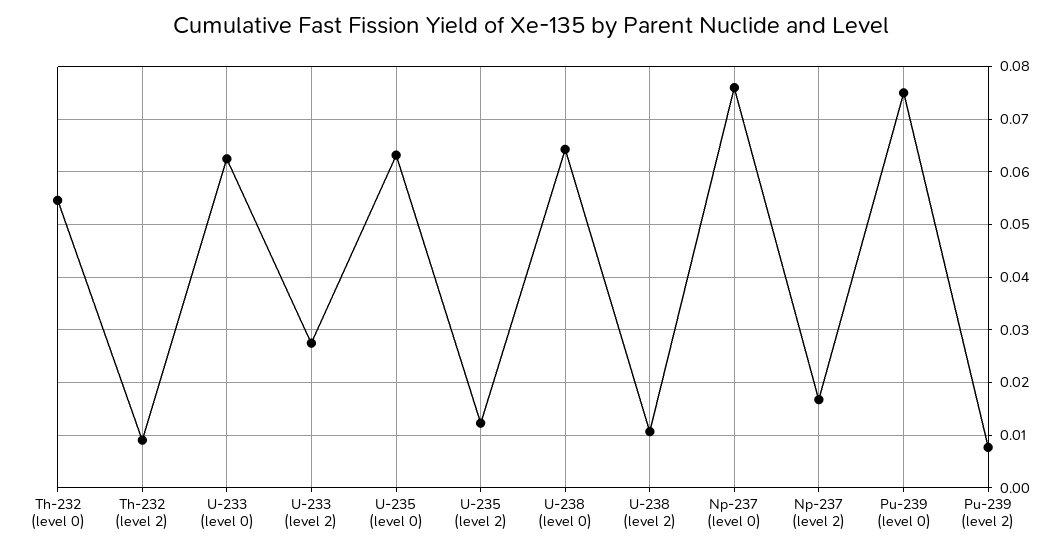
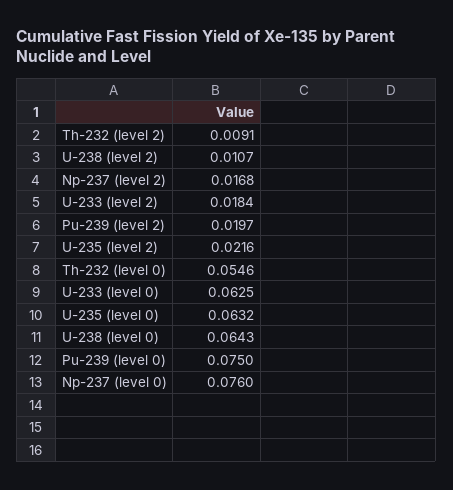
  {
    "Th-232 (level 0)": 0.0546,
    "Th-232 (level 2)": 0.0091,
    "U-233 (level 0)": 0.0625,
-   "U-233 (level 2)": 0.028,
+   "U-233 (level 2)": 0.0184,
    "U-235 (level 0)": 0.0632,
-   "U-235 (level 2)": 0.012,
+   "U-235 (level 2)": 0.0216,
    "U-238 (level 0)": 0.0643,
    "U-238 (level 2)": 0.0107,
    "Np-237 (level 0)": 0.076,
    "Np-237 (level 2)": 0.0168,
    "Pu-239 (level 0)": 0.075,
-   "Pu-239 (level 2)": 0.008
+   "Pu-239 (level 2)": 0.0197
  }

